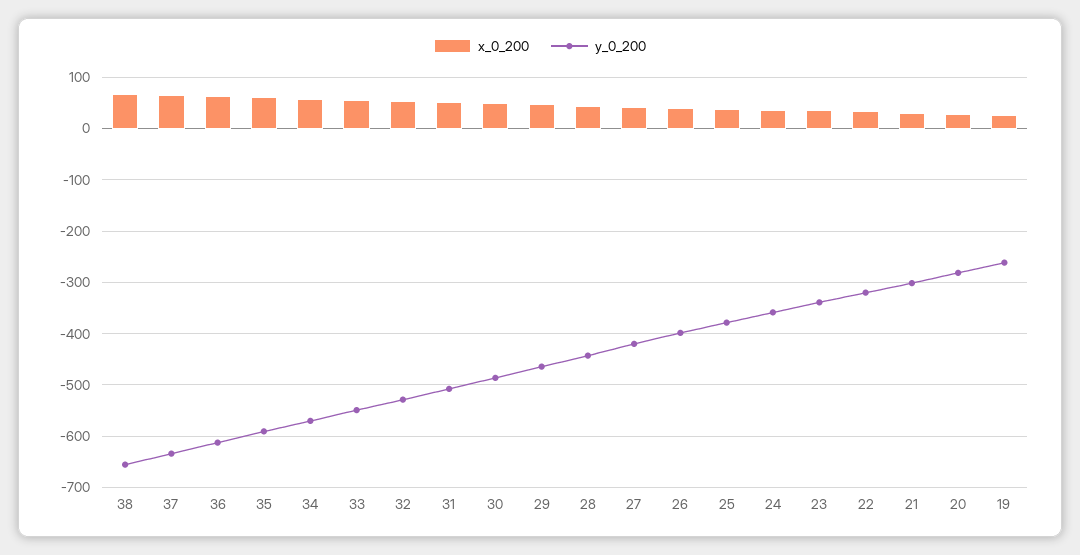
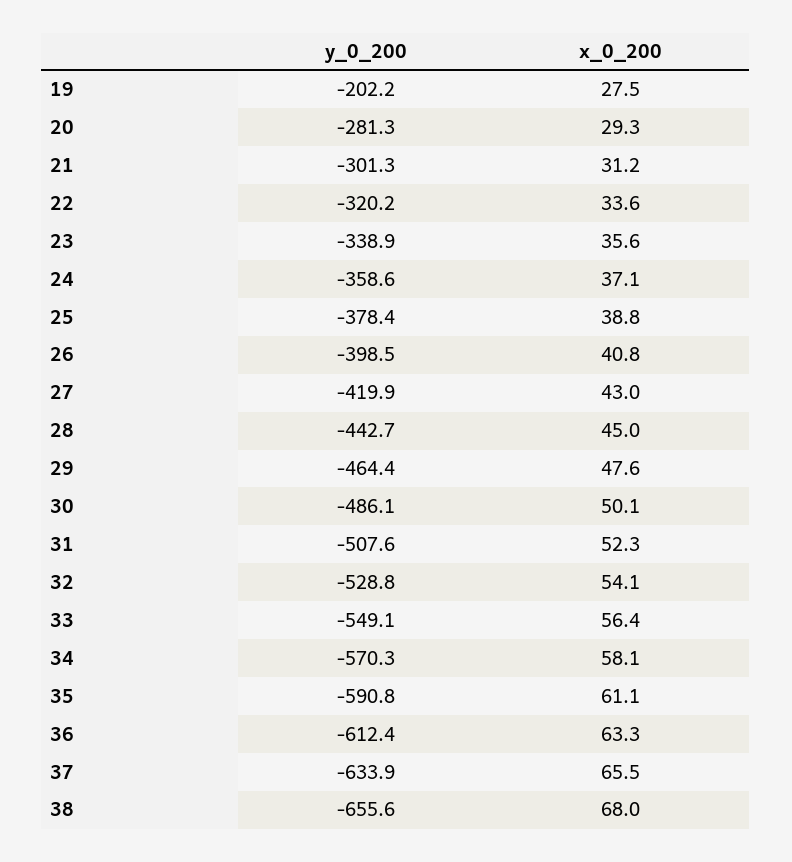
  {
    "x_0_200": {
      "38": 68,
      "37": 65.5,
      "36": 63.3,
      "35": 61.1,
      "34": 58.1,
      "33": 56.4,
      "32": 54.1,
      "31": 52.3,
      "30": 50.1,
      "29": 47.6,
      "28": 45,
      "27": 43,
      "26": 40.8,
      "25": 38.8,
      "24": 37.1,
      "23": 35.6,
      "22": 33.6,
      "21": 31.2,
      "20": 29.3,
      "19": 27.5
    },
    "y_0_200": {
      "38": -655.6,
      "37": -633.9,
      "36": -612.4,
      "35": -590.8,
      "34": -570.3,
      "33": -549.1,
      "32": -528.8,
      "31": -507.6,
      "30": -486.1,
      "29": -464.4,
      "28": -442.7,
      "27": -419.9,
      "26": -398.5,
      "25": -378.4,
      "24": -358.6,
      "23": -338.9,
      "22": -320.2,
      "21": -301.3,
      "20": -281.3,
-     "19": -260
+     "19": -202.2
    }
  }

